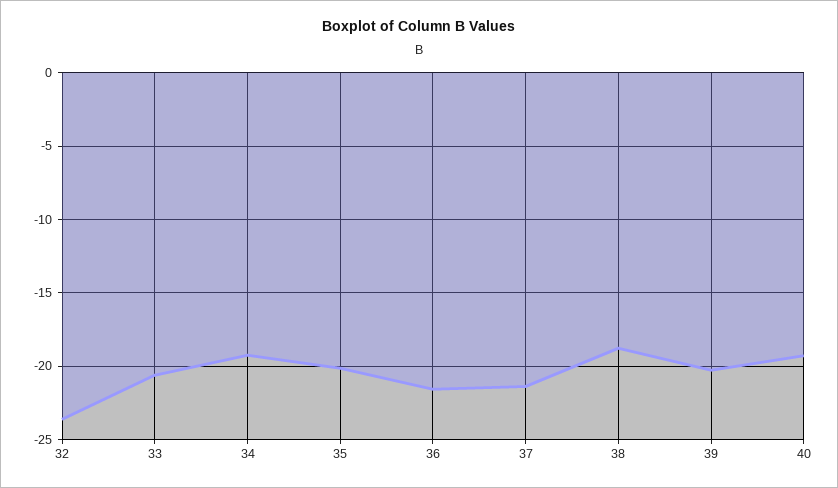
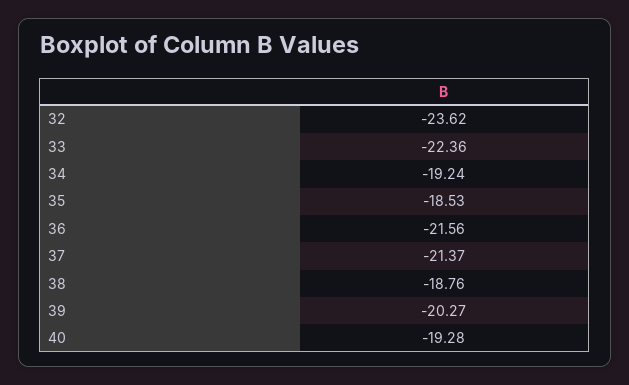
  {
    "32": -23.62,
-   "33": -20.5,
+   "33": -22.36,
    "34": -19.24,
-   "35": -20,
+   "35": -18.53,
    "36": -21.56,
    "37": -21.37,
    "38": -18.76,
    "39": -20.27,
    "40": -19.28
  }

